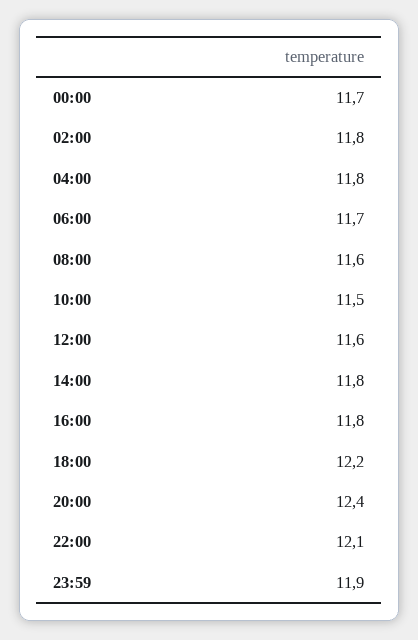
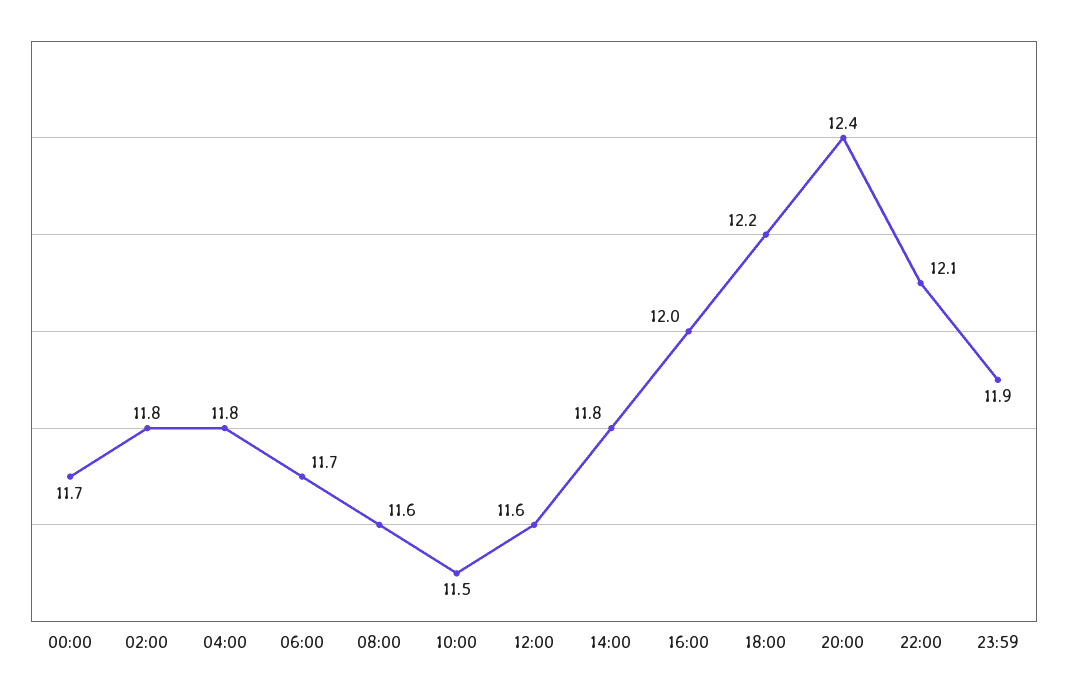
  {
    "00:00": 11.7,
    "02:00": 11.8,
    "04:00": 11.8,
    "06:00": 11.7,
    "08:00": 11.6,
    "10:00": 11.5,
    "12:00": 11.6,
    "14:00": 11.8,
-   "16:00": 11.8,
+   "16:00": 12,
    "18:00": 12.2,
    "20:00": 12.4,
    "22:00": 12.1,
    "23:59": 11.9
  }

